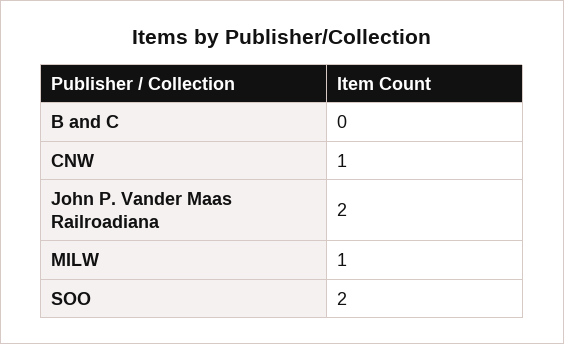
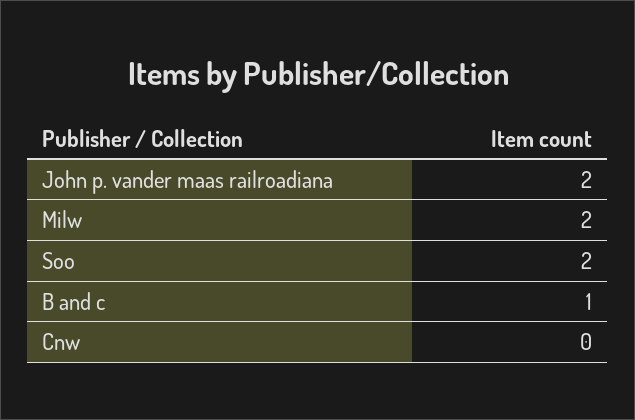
  {
-   "B and C": 0,
+   "B and C": 1,
-   "CNW": 1,
+   "CNW": 0,
    "John P. Vander Maas Railroadiana": 2,
-   "MILW": 1,
+   "MILW": 2,
    "SOO": 2
  }

